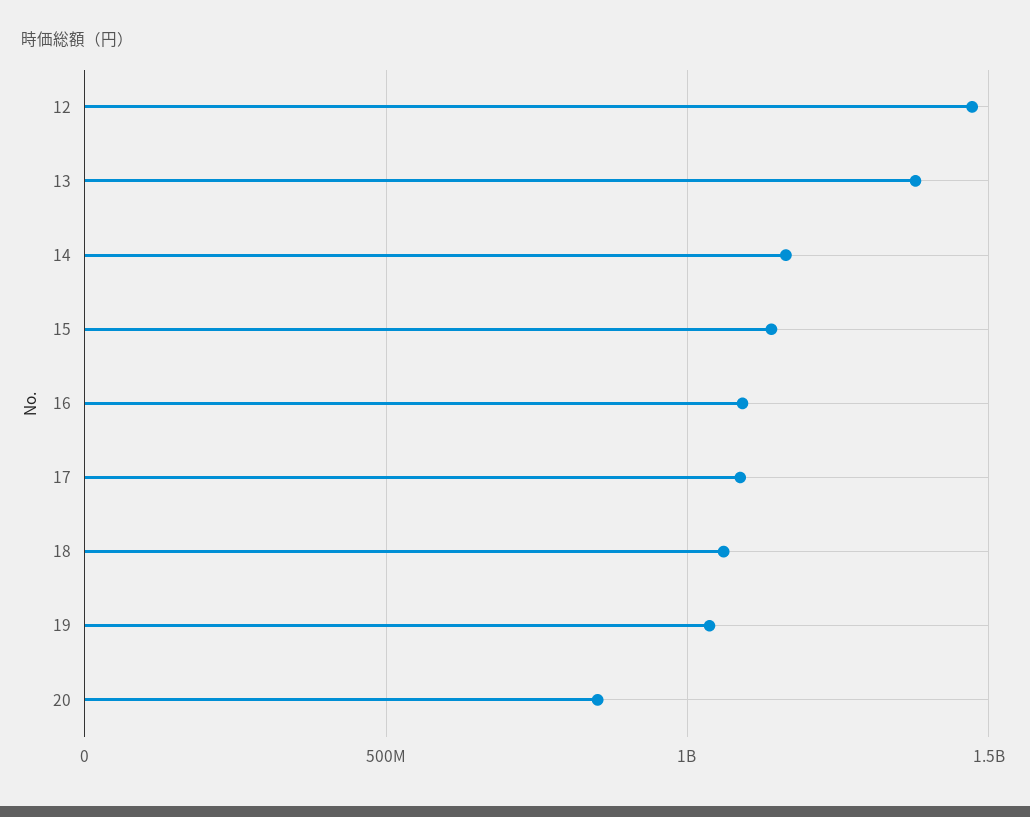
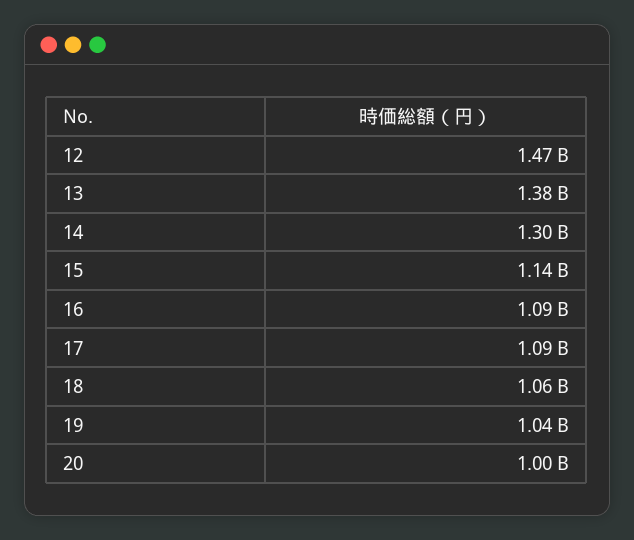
  {
    "12": 1470000000,
    "13": 1380000000,
-   "14": 1150000000,
+   "14": 1300000000,
    "15": 1140000000,
    "16": 1090000000,
    "17": 1090000000,
    "18": 1060000000,
    "19": 1040000000,
-   "20": 850000000
+   "20": 1000000000
  }

